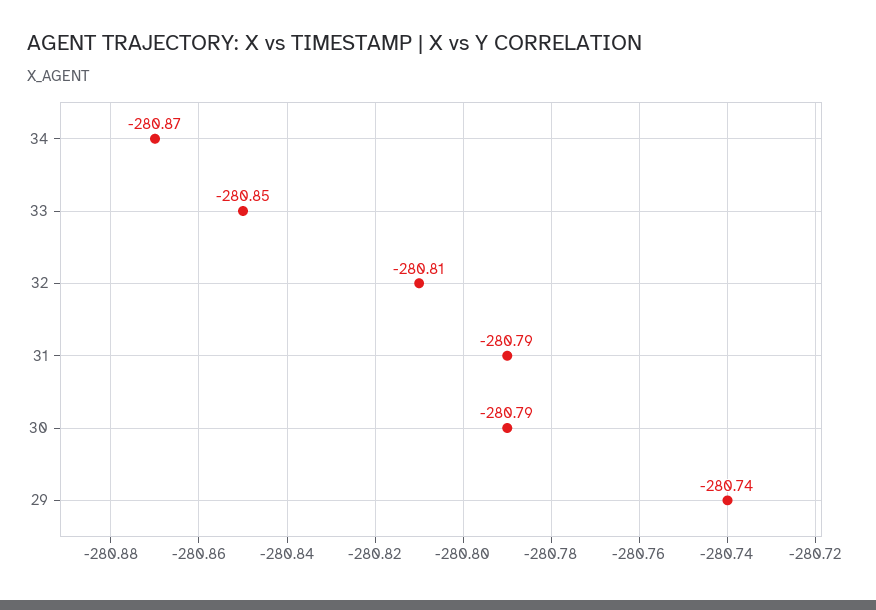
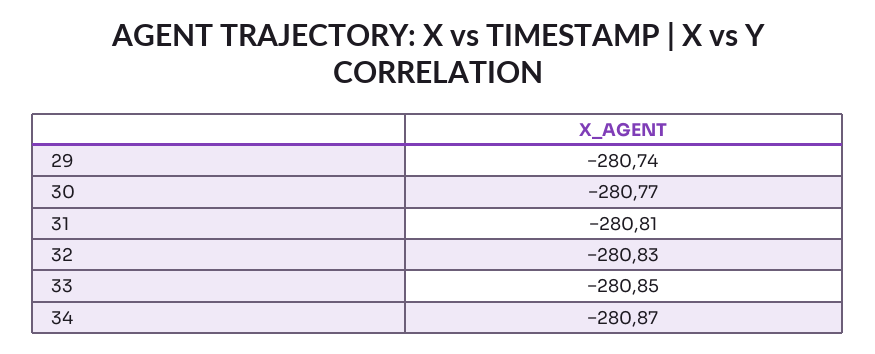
  {
    "34": -280.87,
    "33": -280.85,
-   "32": -280.81,
+   "32": -280.83,
-   "31": -280.79,
+   "31": -280.81,
-   "30": -280.79,
+   "30": -280.77,
    "29": -280.74
  }

